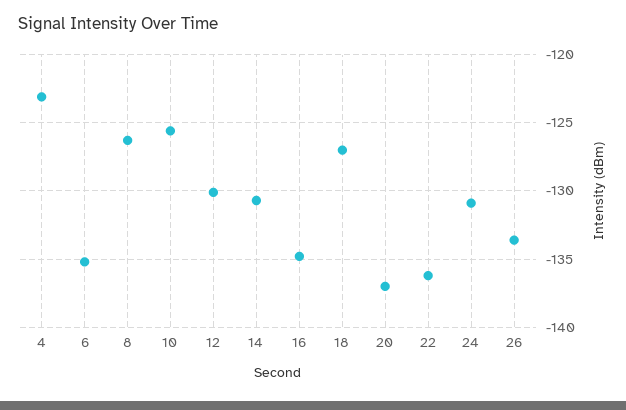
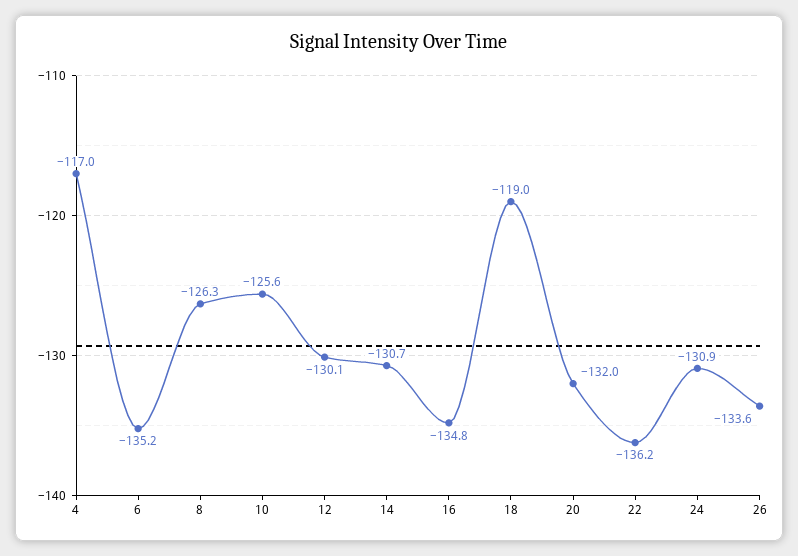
  {
-   "4": -123,
+   "4": -117,
    "6": -135.2,
    "8": -126.3,
    "10": -125.6,
    "12": -130.1,
    "14": -130.7,
    "16": -134.8,
-   "18": -127,
+   "18": -119,
-   "20": -137,
+   "20": -132,
    "22": -136.2,
    "24": -130.9,
    "26": -133.6
  }

